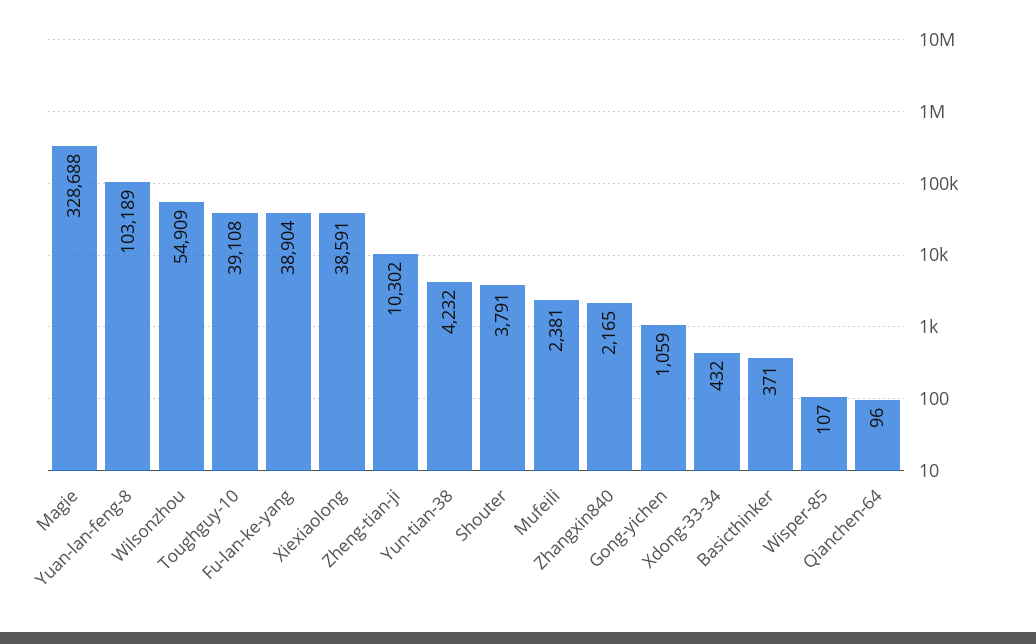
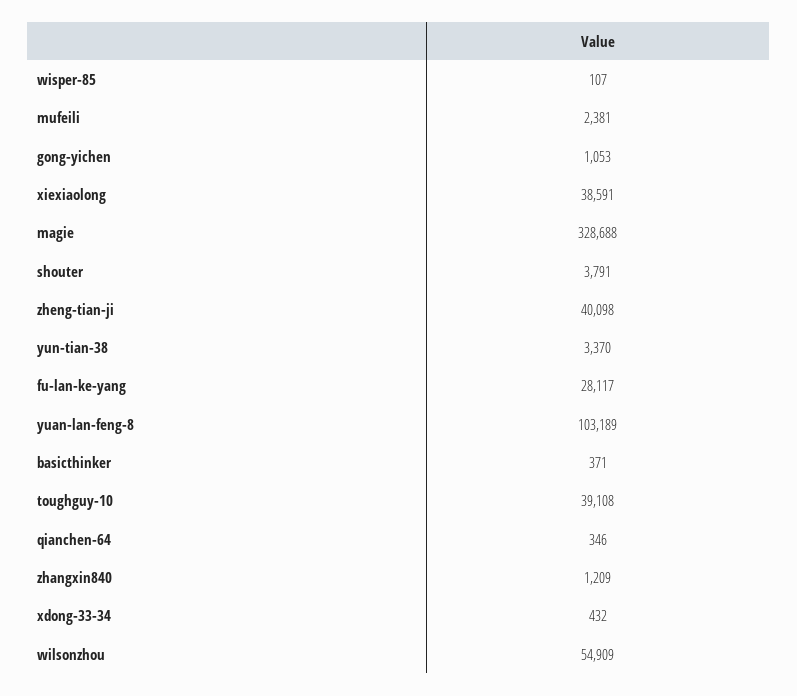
  {
    "Magie": 328688,
    "Yuan-lan-feng-8": 103189,
    "Wilsonzhou": 54909,
    "Toughguy-10": 39108,
-   "Fu-lan-ke-yang": 38904,
+   "Fu-lan-ke-yang": 28117,
    "Xiexiaolong": 38591,
-   "Zheng-tian-ji": 10302,
+   "Zheng-tian-ji": 40098,
-   "Yun-tian-38": 4232,
+   "Yun-tian-38": 3370,
    "Shouter": 3791,
    "Mufeili": 2381,
-   "Zhangxin840": 2165,
+   "Zhangxin840": 1209,
-   "Gong-yichen": 1059,
+   "Gong-yichen": 1053,
    "Xdong-33-34": 432,
    "Basicthinker": 371,
    "Wisper-85": 107,
-   "Qianchen-64": 96
+   "Qianchen-64": 346
  }

